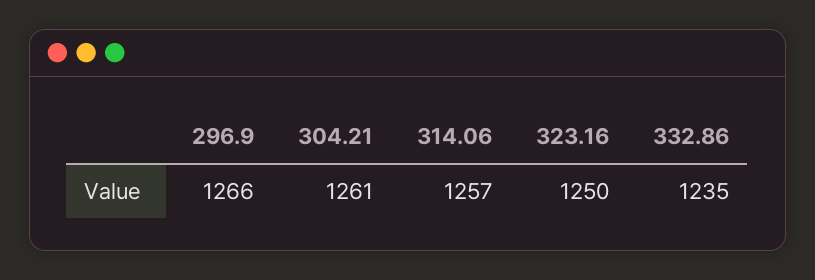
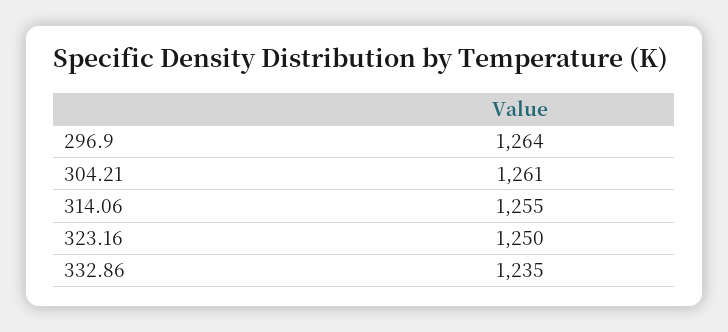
  {
-   "296.9": 1266,
+   "296.9": 1264,
    "304.21": 1261,
-   "314.06": 1257,
+   "314.06": 1255,
    "323.16": 1250,
    "332.86": 1235
  }

